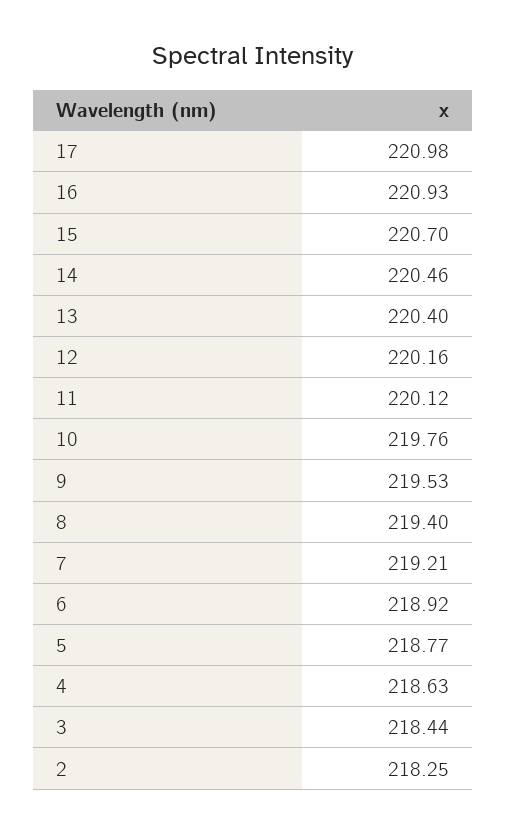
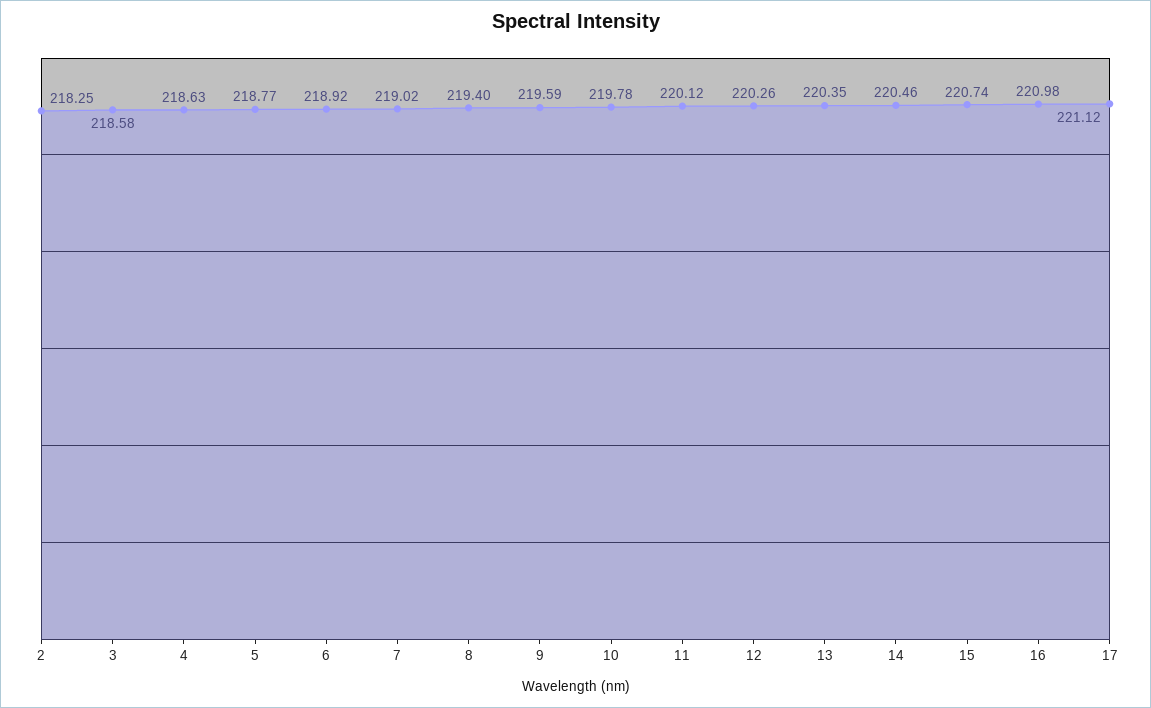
  {
-   "17": 220.98,
+   "17": 221.12,
-   "16": 220.93,
+   "16": 220.98,
-   "15": 220.7,
+   "15": 220.74,
    "14": 220.46,
-   "13": 220.4,
+   "13": 220.35,
-   "12": 220.16,
+   "12": 220.26,
    "11": 220.12,
-   "10": 219.76,
+   "10": 219.78,
-   "9": 219.53,
+   "9": 219.59,
    "8": 219.4,
-   "7": 219.21,
+   "7": 219.02,
    "6": 218.92,
    "5": 218.77,
    "4": 218.63,
-   "3": 218.44,
+   "3": 218.58,
    "2": 218.25
  }

